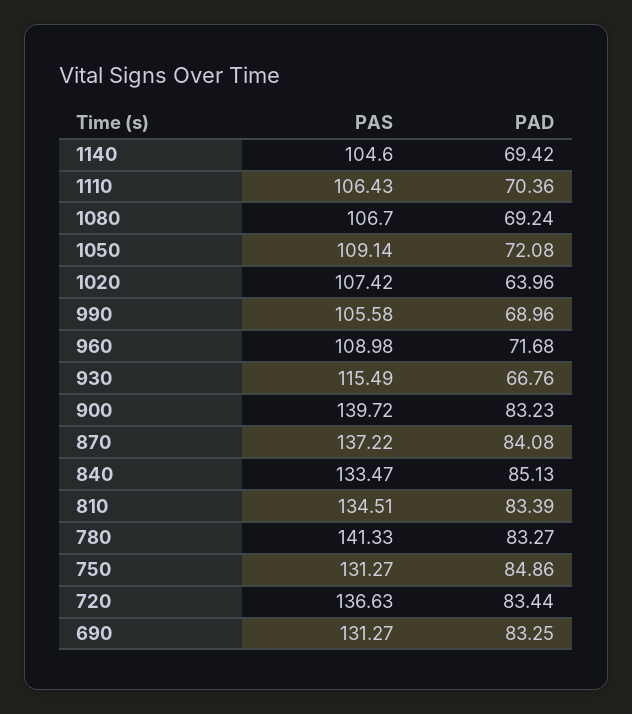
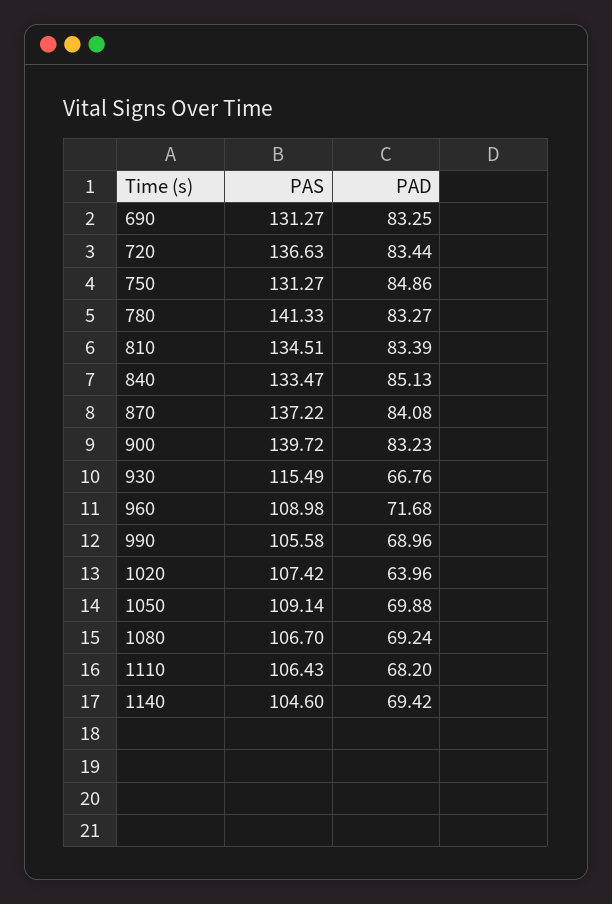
  {
    "PAS": {
      "1140": 104.6,
      "1110": 106.43,
      "1080": 106.7,
      "1050": 109.14,
      "1020": 107.42,
      "990": 105.58,
      "960": 108.98,
      "930": 115.49,
      "900": 139.72,
      "870": 137.22,
      "840": 133.47,
      "810": 134.51,
      "780": 141.33,
      "750": 131.27,
      "720": 136.63,
      "690": 131.27
    },
    "PAD": {
      "1140": 69.42,
-     "1110": 70.36,
+     "1110": 68.2,
      "1080": 69.24,
-     "1050": 72.08,
+     "1050": 69.88,
      "1020": 63.96,
      "990": 68.96,
      "960": 71.68,
      "930": 66.76,
      "900": 83.23,
      "870": 84.08,
      "840": 85.13,
      "810": 83.39,
      "780": 83.27,
      "750": 84.86,
      "720": 83.44,
      "690": 83.25
    }
  }

